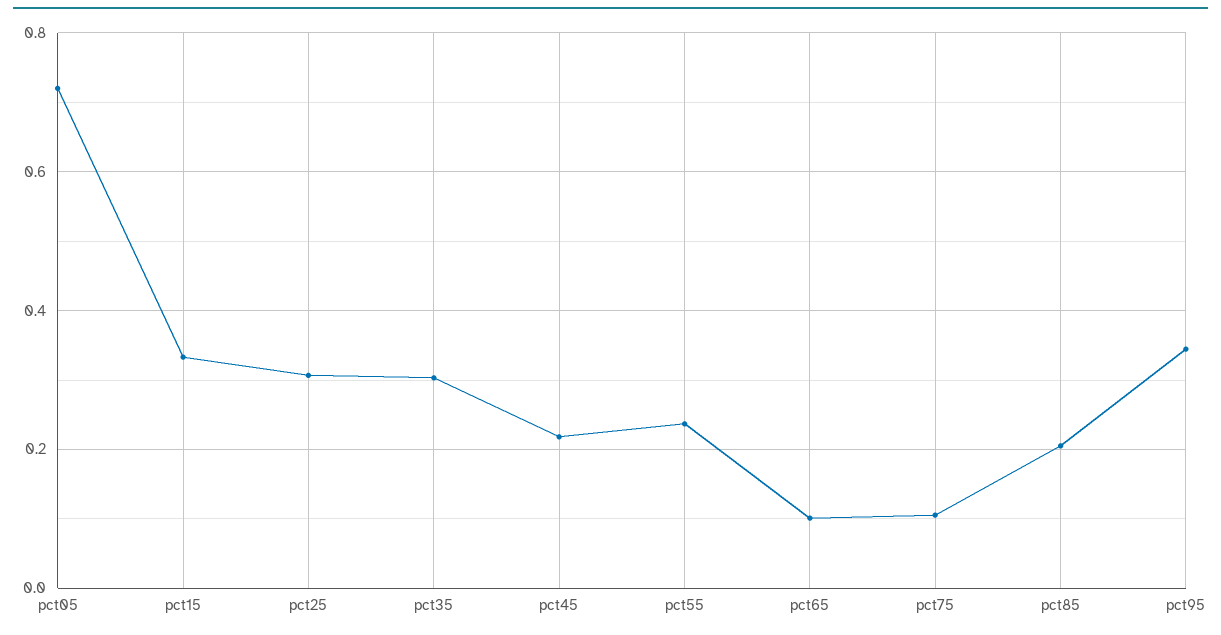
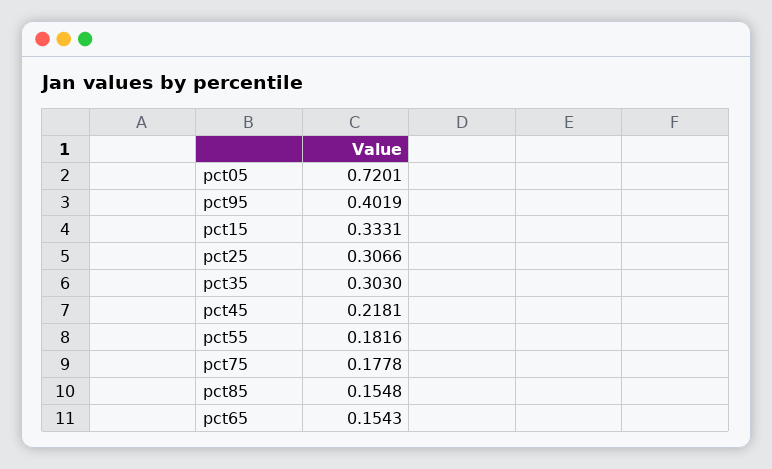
  {
    "pct05": 0.7201,
    "pct15": 0.3331,
    "pct25": 0.3066,
    "pct35": 0.303,
    "pct45": 0.2181,
-   "pct55": 0.24,
+   "pct55": 0.1816,
-   "pct65": 0.1,
+   "pct65": 0.1543,
-   "pct75": 0.1,
+   "pct75": 0.1778,
-   "pct85": 0.2,
+   "pct85": 0.1548,
-   "pct95": 0.34
+   "pct95": 0.4019
  }

